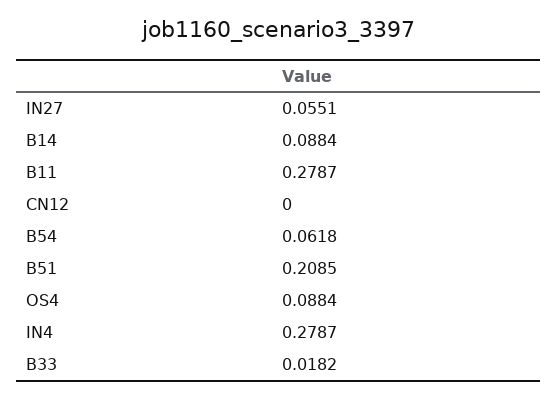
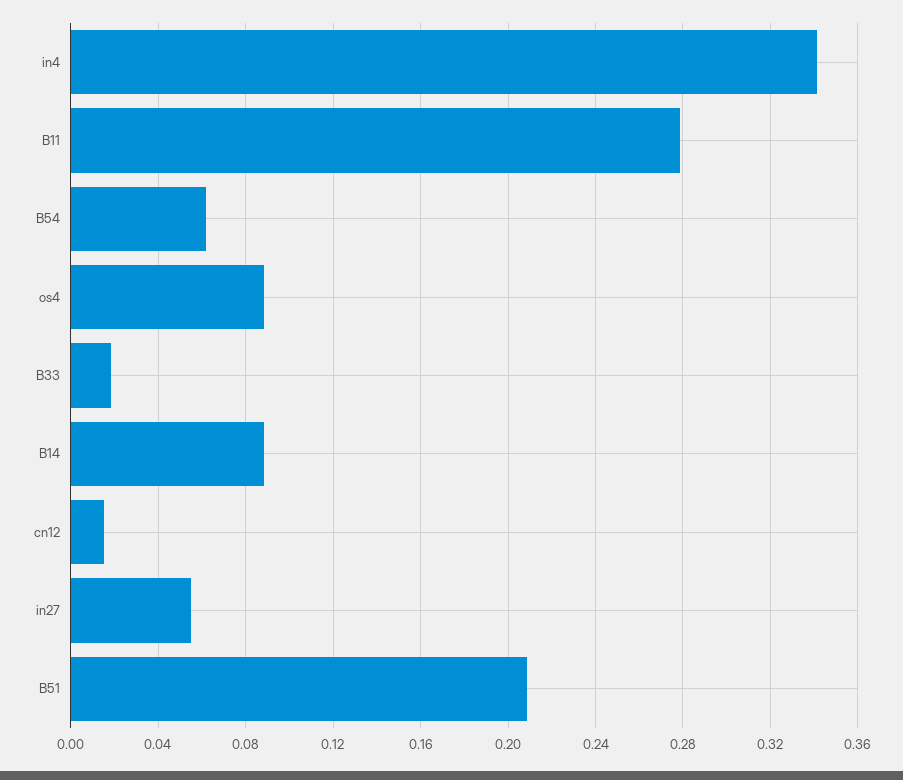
  {
    "IN27": 0.0551,
    "B14": 0.0884,
    "B11": 0.2787,
-   "CN12": 0,
+   "CN12": 0.015,
    "B54": 0.0618,
    "B51": 0.2085,
    "OS4": 0.0884,
-   "IN4": 0.2787,
+   "IN4": 0.34,
    "B33": 0.0182
  }

